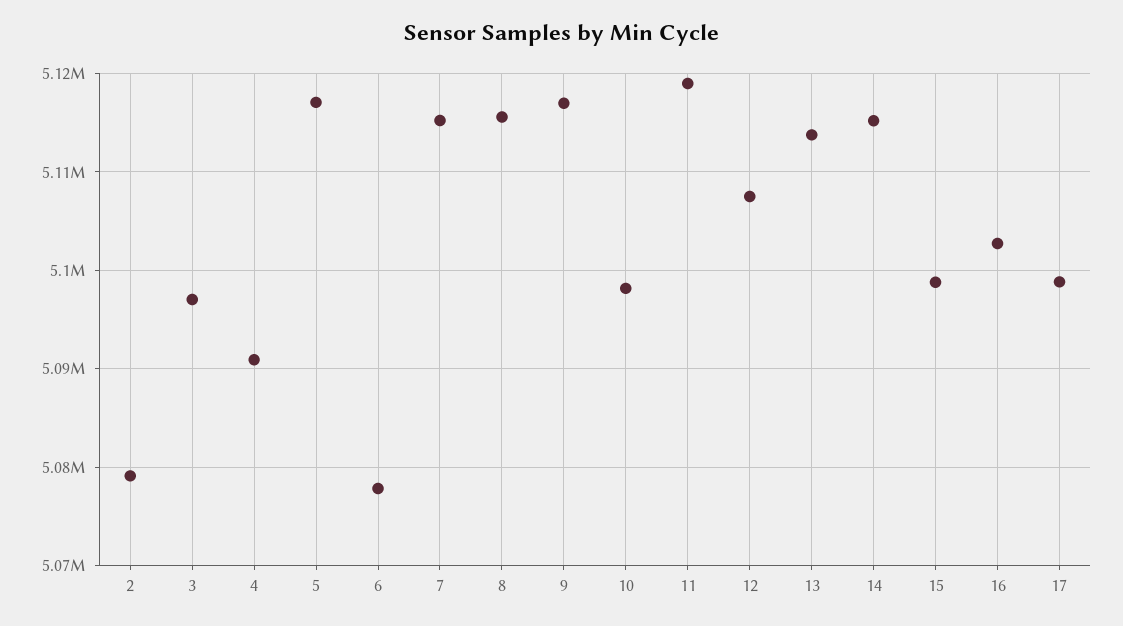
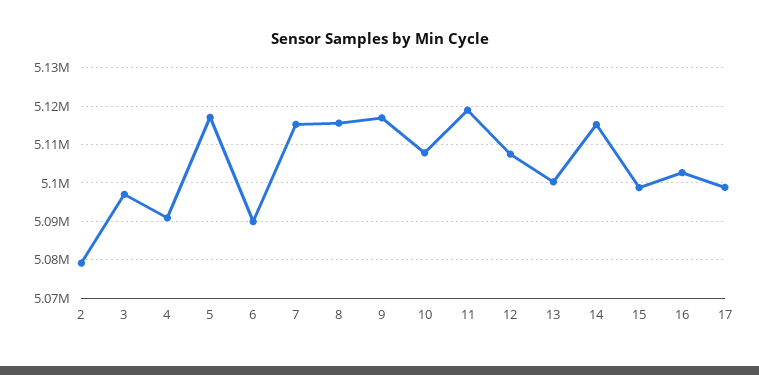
  {
    "2": 5079000,
    "3": 5097000,
    "4": 5091000,
    "5": 5117000,
-   "6": 5078000,
+   "6": 5090000,
    "7": 5115000,
    "8": 5116000,
    "9": 5117000,
-   "10": 5098000,
+   "10": 5108000,
    "11": 5119000,
    "12": 5108000,
-   "13": 5114000,
+   "13": 5100000,
    "14": 5115000,
    "15": 5099000,
    "16": 5103000,
    "17": 5099000
  }

